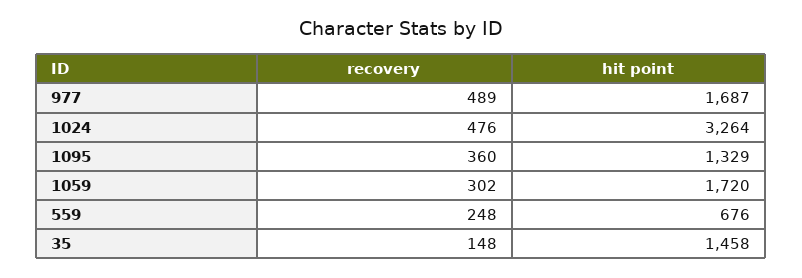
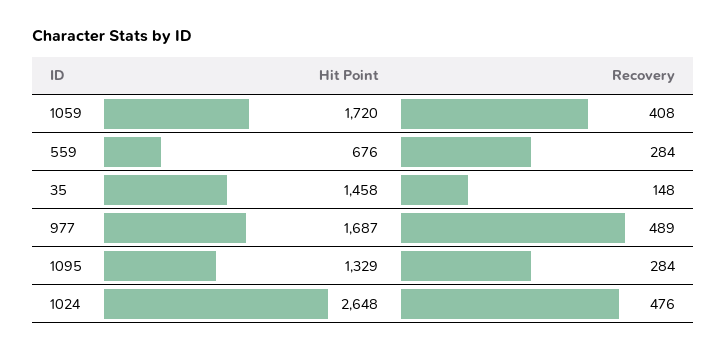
  {
    "recovery": {
      "977": 489,
      "1024": 476,
-     "1095": 360,
+     "1095": 284,
-     "1059": 302,
+     "1059": 408,
-     "559": 248,
+     "559": 284,
      "35": 148
    },
    "hit point": {
      "977": 1687,
-     "1024": 3264,
+     "1024": 2648,
      "1095": 1329,
      "1059": 1720,
      "559": 676,
      "35": 1458
    }
  }

